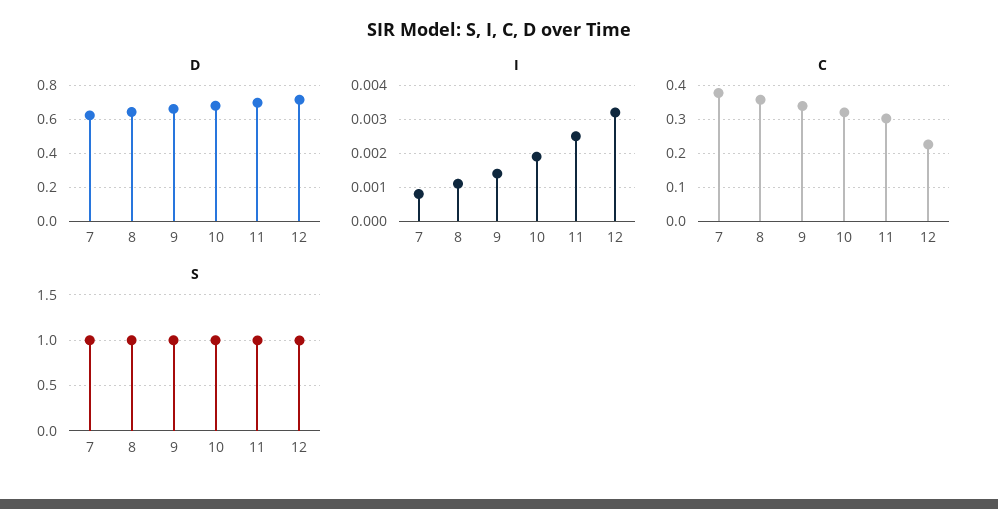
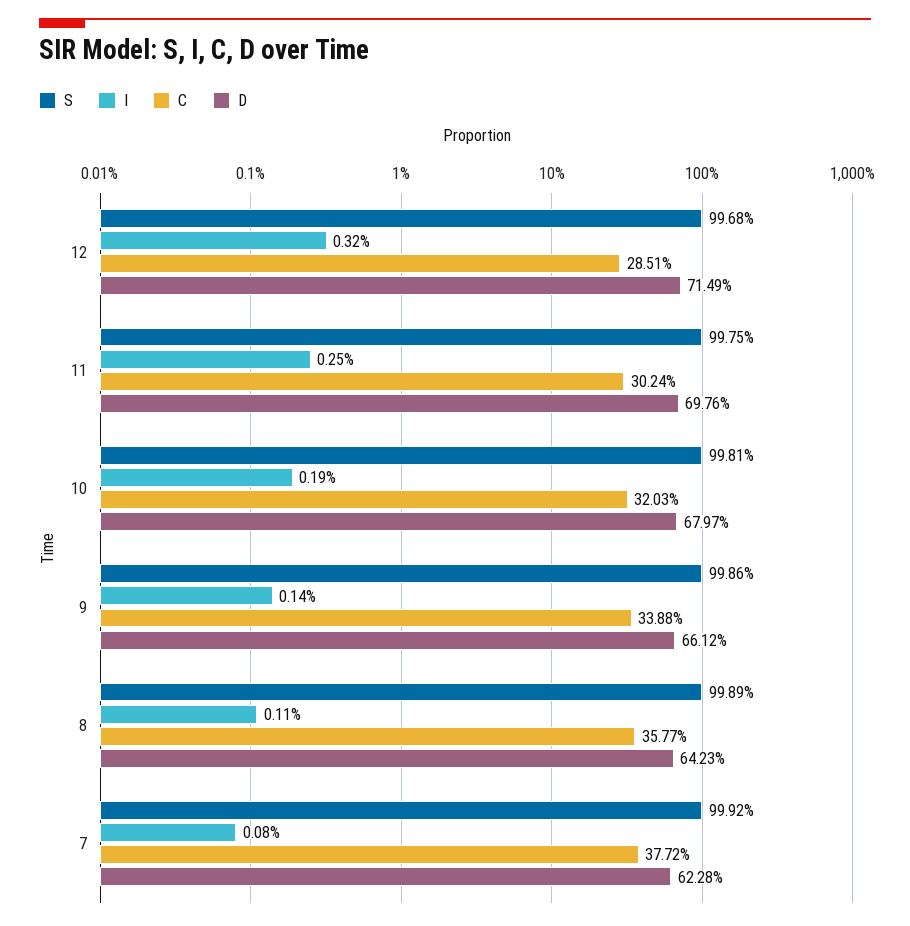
  {
    "D": {
      "7": 0.6228,
      "8": 0.6423,
      "9": 0.6612,
      "10": 0.6797,
      "11": 0.6976,
      "12": 0.7149
    },
    "I": {
      "7": 0.0008,
      "8": 0.0011,
      "9": 0.0014,
      "10": 0.0019,
      "11": 0.0025,
      "12": 0.0032
    },
    "C": {
      "7": 0.3772,
      "8": 0.3577,
      "9": 0.3388,
      "10": 0.3203,
      "11": 0.3024,
-     "12": 0.22
+     "12": 0.2851
    },
    "S": {
      "7": 0.9992,
      "8": 0.9989,
      "9": 0.9986,
      "10": 0.9981,
      "11": 0.9975,
      "12": 0.9968
    }
  }

